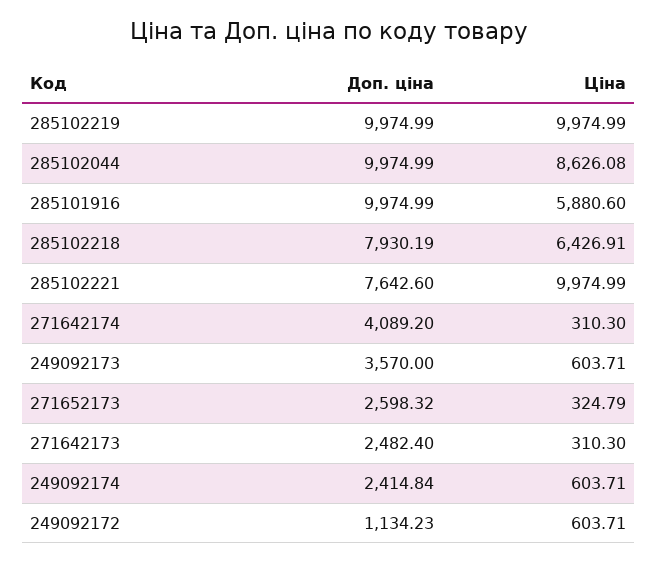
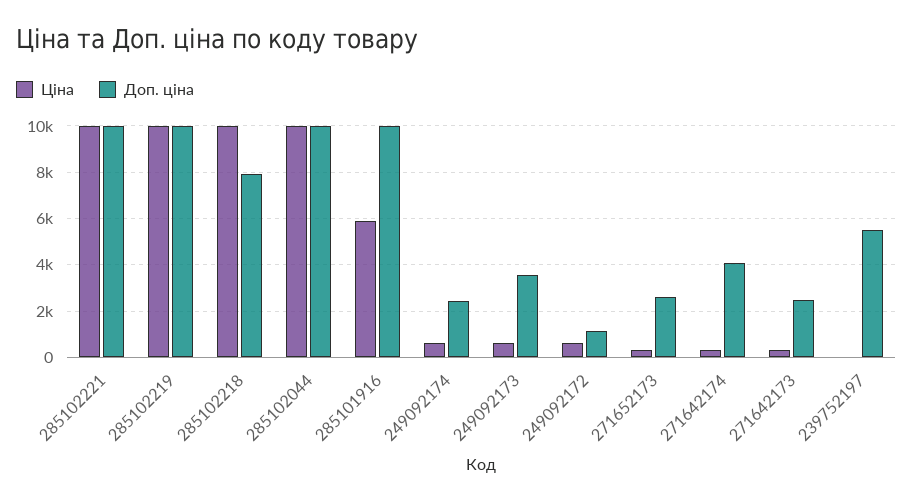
  {
    "Доп. ціна": {
      "285102219": 9974.99,
      "285102044": 9974.99,
      "285101916": 9974.99,
      "285102218": 7930.19,
-     "285102221": 7642.6,
+     "285102221": 10000,
      "271642174": 4089.2,
      "249092173": 3570,
      "271652173": 2598.32,
      "271642173": 2482.4,
      "249092174": 2414.84,
-     "249092172": 1134.23
+     "249092172": 1134.23,
+     "239752197": 5500
    },
    "Ціна": {
      "285102219": 9974.99,
-     "285102044": 8626.08,
+     "285102044": 10000,
      "285101916": 5880.6,
-     "285102218": 6426.91,
+     "285102218": 10000,
      "285102221": 9974.99,
      "271642174": 310.3,
      "249092173": 603.71,
      "271652173": 324.79,
      "271642173": 310.3,
      "249092174": 603.71,
-     "249092172": 603.71
+     "249092172": 603.71,
+     "239752197": 0
    }
  }

